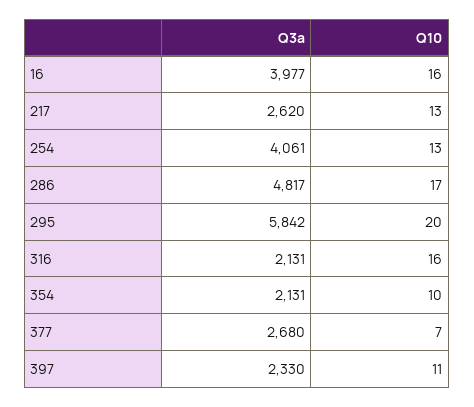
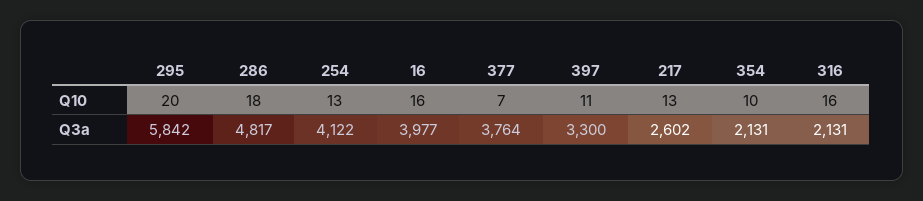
  {
    "Q3a": {
      "16": 3977,
-     "217": 2620,
+     "217": 2602,
-     "254": 4061,
+     "254": 4122,
      "286": 4817,
      "295": 5842,
      "316": 2131,
      "354": 2131,
-     "377": 2680,
+     "377": 3764,
-     "397": 2330
+     "397": 3300
    },
    "Q10": {
      "16": 16,
      "217": 13,
      "254": 13,
-     "286": 17,
+     "286": 18,
      "295": 20,
      "316": 16,
      "354": 10,
      "377": 7,
      "397": 11
    }
  }

